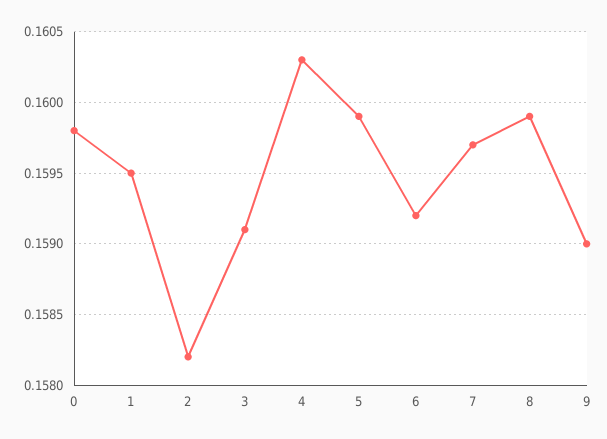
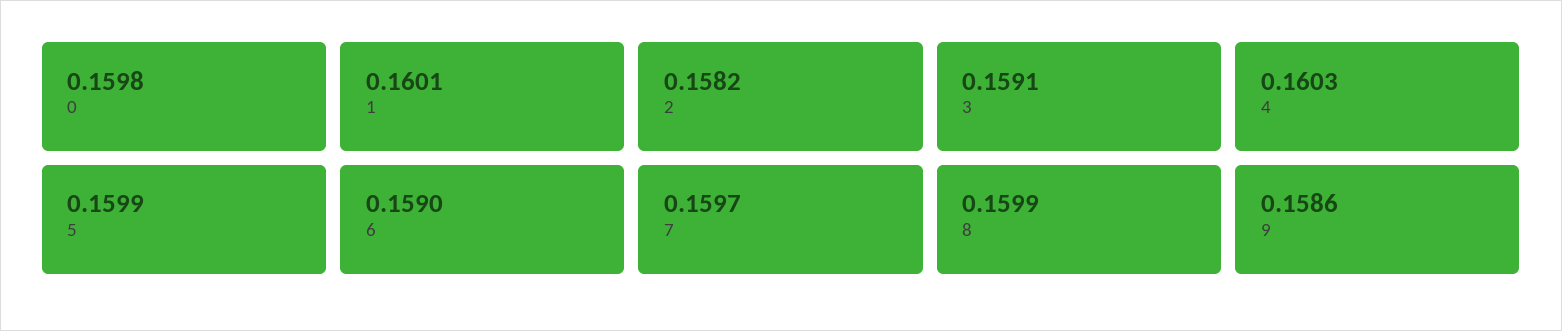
  {
    "0": 0.1598,
-   "1": 0.1595,
+   "1": 0.1601,
    "2": 0.1582,
    "3": 0.1591,
    "4": 0.1603,
    "5": 0.1599,
-   "6": 0.1592,
+   "6": 0.159,
    "7": 0.1597,
    "8": 0.1599,
-   "9": 0.159
+   "9": 0.1586
  }

